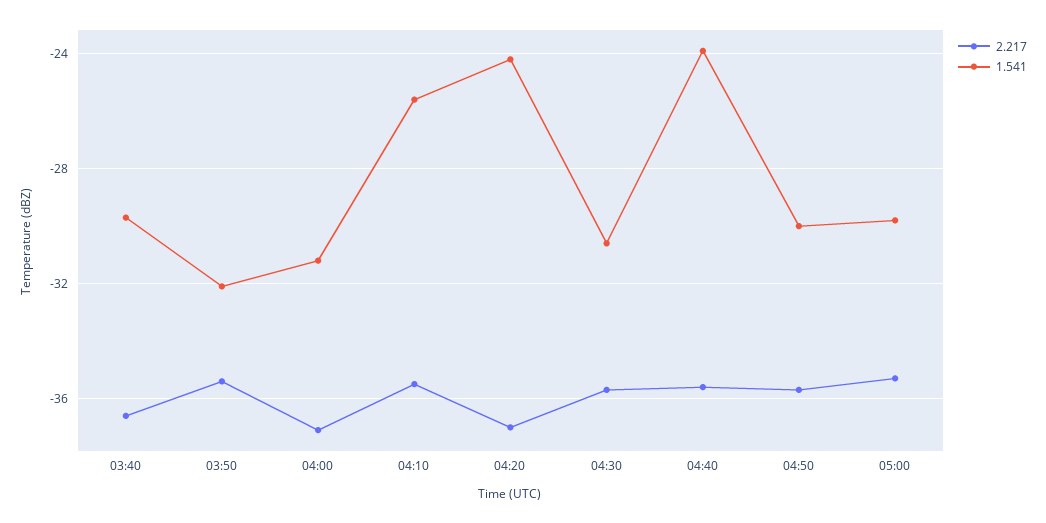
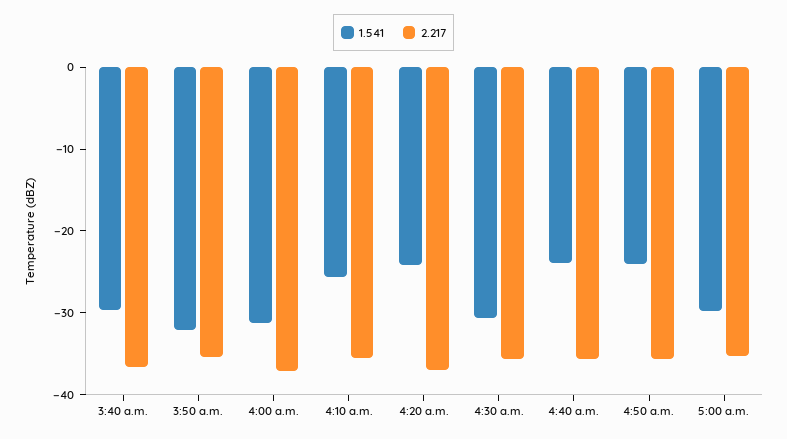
  {
    "2.217": {
      "03:40": -36.5,
      "03:50": -35.5,
      "04:00": -37,
      "04:10": -35.5,
      "04:20": -37,
      "04:30": -35.5,
      "04:40": -35.5,
      "04:50": -35.5,
      "05:00": -35.5
    },
    "1.541": {
      "03:40": -29.5,
      "03:50": -32,
      "04:00": -31,
      "04:10": -25.5,
      "04:20": -24,
      "04:30": -30.5,
      "04:40": -24,
-     "04:50": -30,
+     "04:50": -24,
      "05:00": -30
    }
  }

